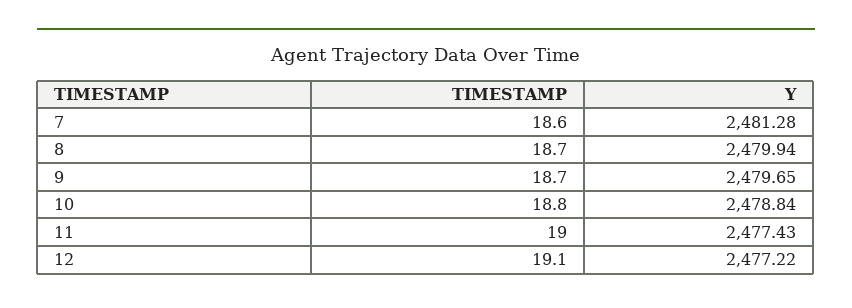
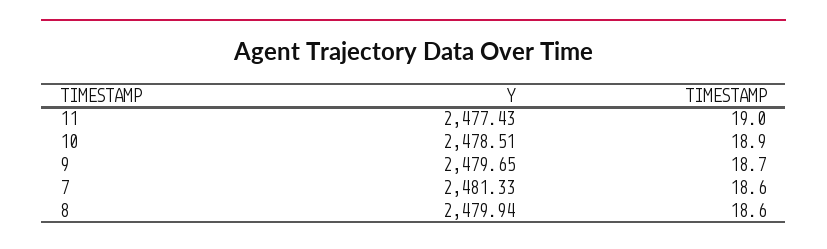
  {
    "TIMESTAMP": {
      "7": 18.6,
-     "8": 18.7,
+     "8": 18.6,
      "9": 18.7,
-     "10": 18.8,
+     "10": 18.9,
-     "11": 19,
+     "11": 19
-     "12": 19.1
    },
    "Y": {
-     "7": 2481.28,
+     "7": 2481.33,
      "8": 2479.94,
      "9": 2479.65,
-     "10": 2478.84,
+     "10": 2478.51,
-     "11": 2477.43,
+     "11": 2477.43
-     "12": 2477.22
    }
  }

